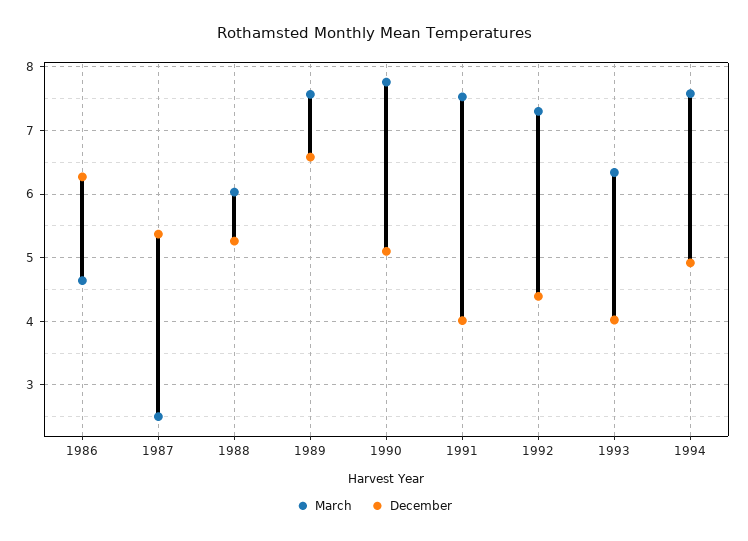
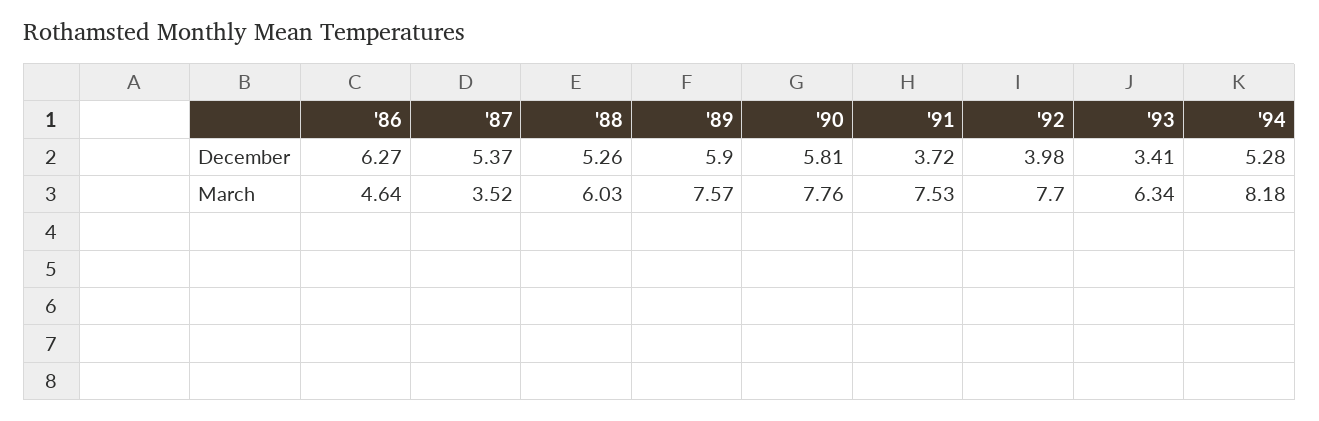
  {
    "March": {
      "1986": 4.64,
-     "1987": 2.5,
+     "1987": 3.52,
      "1988": 6.03,
      "1989": 7.57,
      "1990": 7.76,
      "1991": 7.53,
-     "1992": 7.3,
+     "1992": 7.7,
      "1993": 6.34,
-     "1994": 7.6
+     "1994": 8.18
    },
    "December": {
      "1986": 6.27,
      "1987": 5.37,
      "1988": 5.26,
-     "1989": 6.6,
+     "1989": 5.9,
-     "1990": 5.1,
+     "1990": 5.81,
-     "1991": 4,
+     "1991": 3.72,
-     "1992": 4.4,
+     "1992": 3.98,
-     "1993": 4,
+     "1993": 3.41,
-     "1994": 4.9
+     "1994": 5.28
    }
  }

